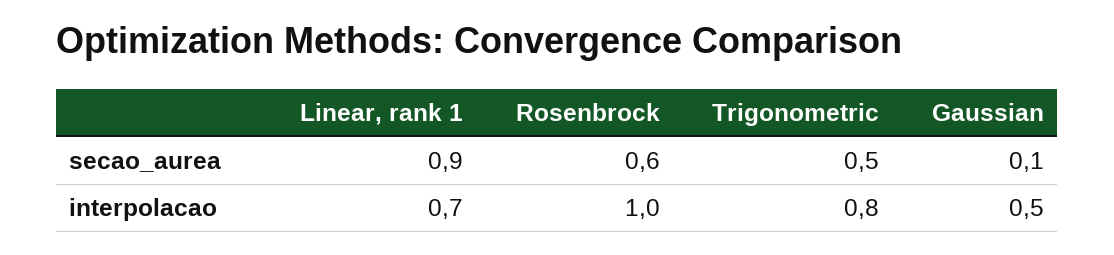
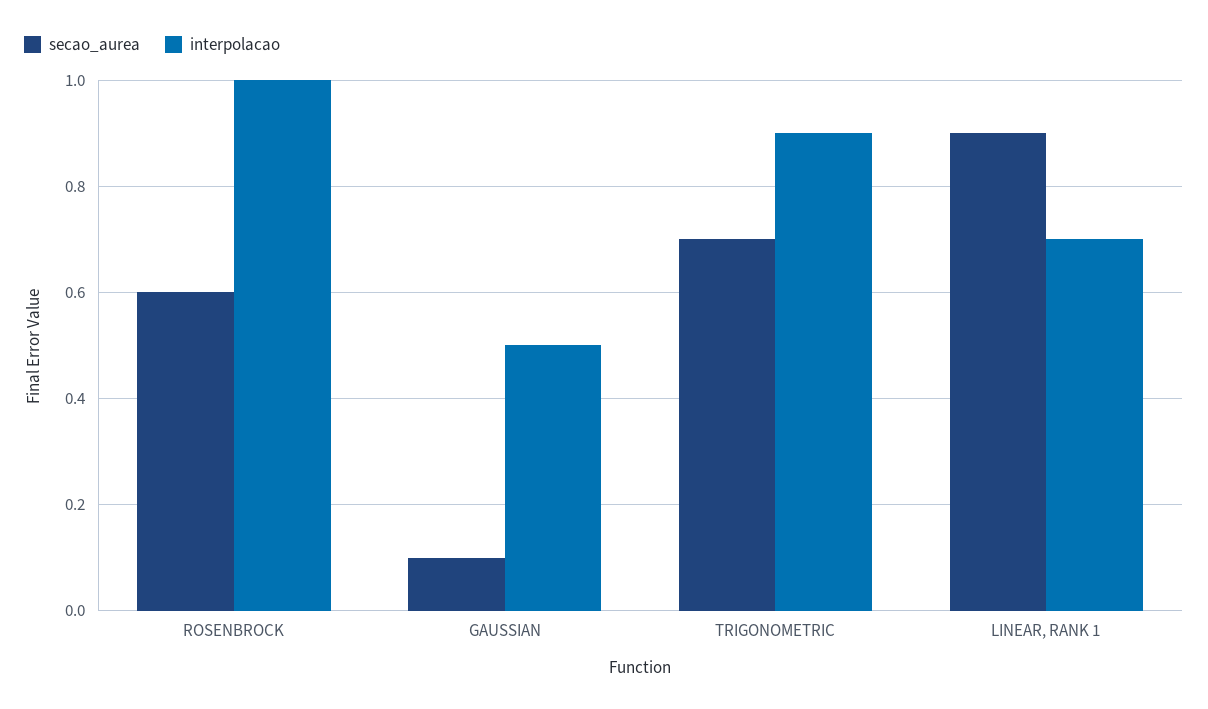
  {
    "secao_aurea": {
      "Linear, rank 1": 0.9,
      "Rosenbrock": 0.6,
-     "Trigonometric": 0.5,
+     "Trigonometric": 0.7,
      "Gaussian": 0.1
    },
    "interpolacao": {
      "Linear, rank 1": 0.7,
      "Rosenbrock": 1,
-     "Trigonometric": 0.8,
+     "Trigonometric": 0.9,
      "Gaussian": 0.5
    }
  }

